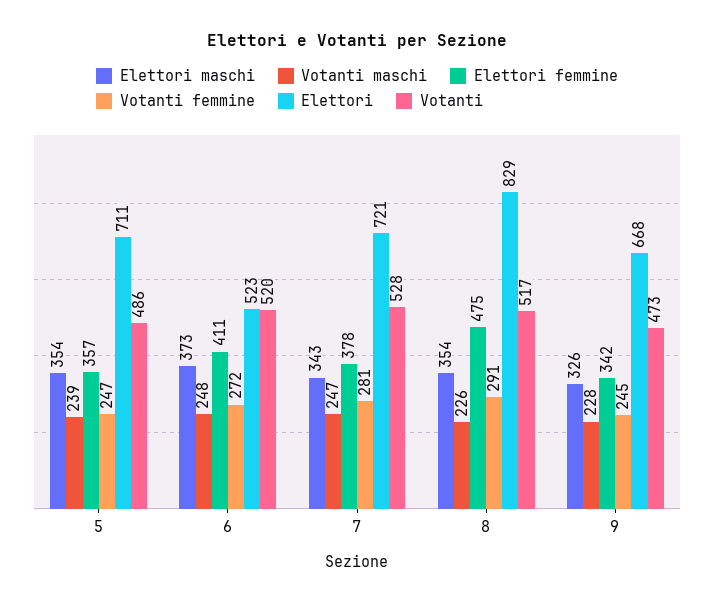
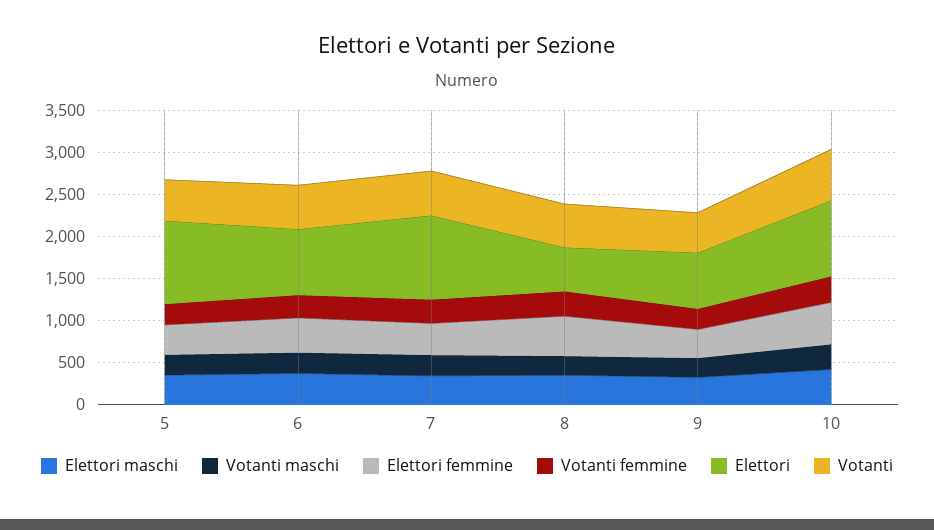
  {
    "Elettori maschi": {
      "5": 354,
      "6": 373,
      "7": 343,
      "8": 354,
-     "9": 326
+     "9": 326,
+     "10": 400
    },
    "Votanti maschi": {
      "5": 239,
      "6": 248,
      "7": 247,
      "8": 226,
-     "9": 228
+     "9": 228,
+     "10": 300
    },
    "Elettori femmine": {
      "5": 357,
      "6": 411,
      "7": 378,
      "8": 475,
-     "9": 342
+     "9": 342,
+     "10": 500
    },
    "Votanti femmine": {
      "5": 247,
      "6": 272,
      "7": 281,
      "8": 291,
-     "9": 245
+     "9": 245,
+     "10": 300
    },
    "Elettori": {
-     "5": 711,
+     "5": 1000,
-     "6": 523,
+     "6": 800,
-     "7": 721,
+     "7": 1000,
-     "8": 829,
+     "8": 500,
-     "9": 668
+     "9": 668,
+     "10": 900
    },
    "Votanti": {
      "5": 486,
      "6": 520,
      "7": 528,
      "8": 517,
-     "9": 473
+     "9": 473,
+     "10": 600
    }
  }

